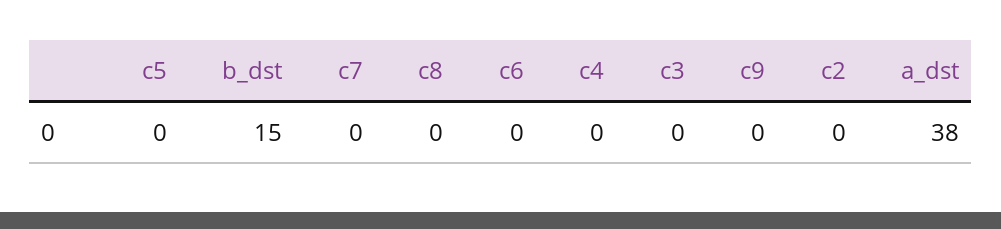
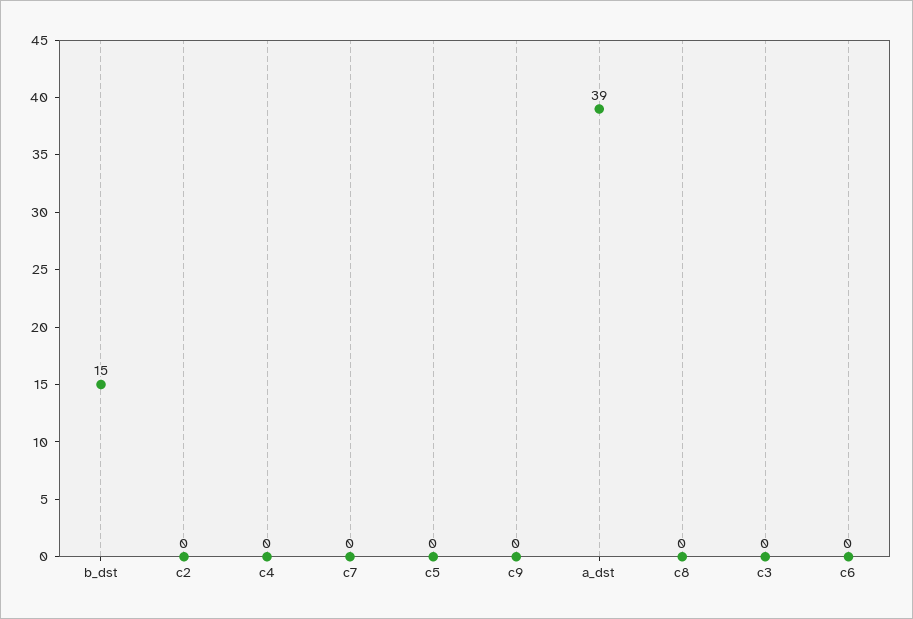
  {
    "c5": 0,
    "b_dst": 15,
    "c7": 0,
    "c8": 0,
    "c6": 0,
    "c4": 0,
    "c3": 0,
    "c9": 0,
    "c2": 0,
-   "a_dst": 38
+   "a_dst": 39
  }

